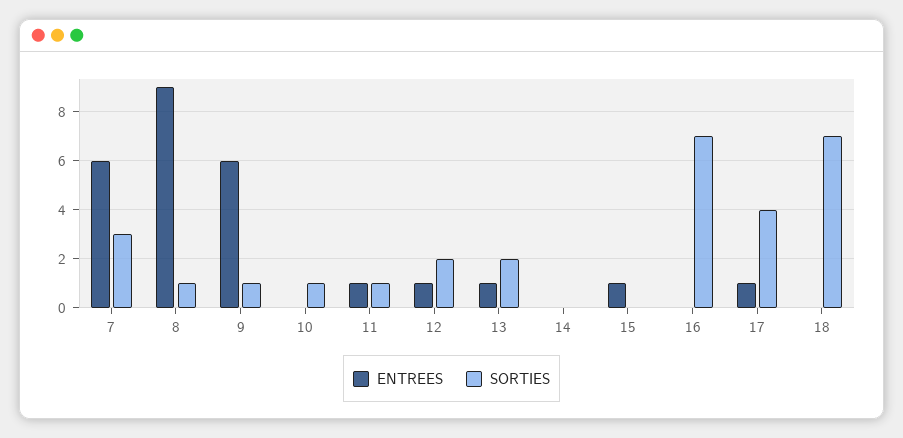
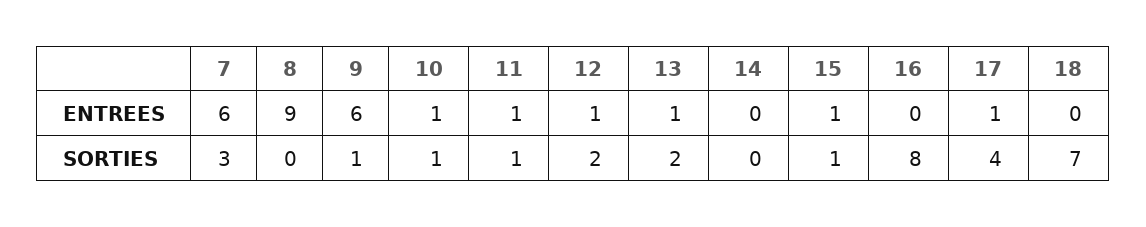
  {
    "ENTREES": {
      "7": 6,
      "8": 9,
      "9": 6,
-     "10": 0,
+     "10": 1,
      "11": 1,
      "12": 1,
      "13": 1,
      "14": 0,
      "15": 1,
      "16": 0,
      "17": 1,
      "18": 0
    },
    "SORTIES": {
      "7": 3,
-     "8": 1,
+     "8": 0,
      "9": 1,
      "10": 1,
      "11": 1,
      "12": 2,
      "13": 2,
      "14": 0,
-     "15": 0,
+     "15": 1,
-     "16": 7,
+     "16": 8,
      "17": 4,
      "18": 7
    }
  }

